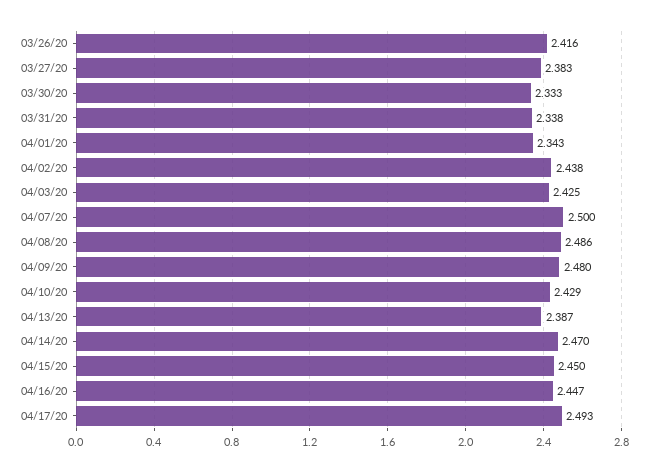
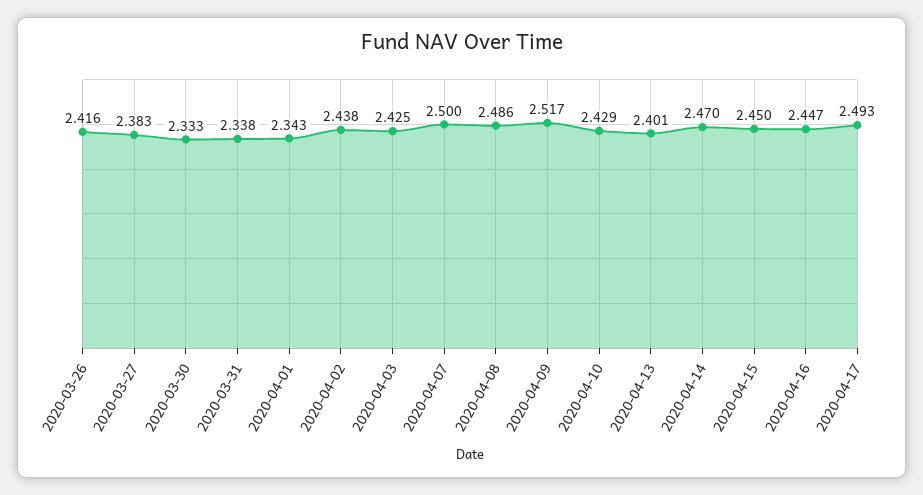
  {
    "03/26/20": 2.416,
    "03/27/20": 2.383,
    "03/30/20": 2.333,
    "03/31/20": 2.338,
    "04/01/20": 2.343,
    "04/02/20": 2.438,
    "04/03/20": 2.425,
    "04/07/20": 2.5,
    "04/08/20": 2.486,
-   "04/09/20": 2.48,
+   "04/09/20": 2.517,
    "04/10/20": 2.429,
-   "04/13/20": 2.387,
+   "04/13/20": 2.401,
    "04/14/20": 2.47,
    "04/15/20": 2.45,
    "04/16/20": 2.447,
    "04/17/20": 2.493
  }

